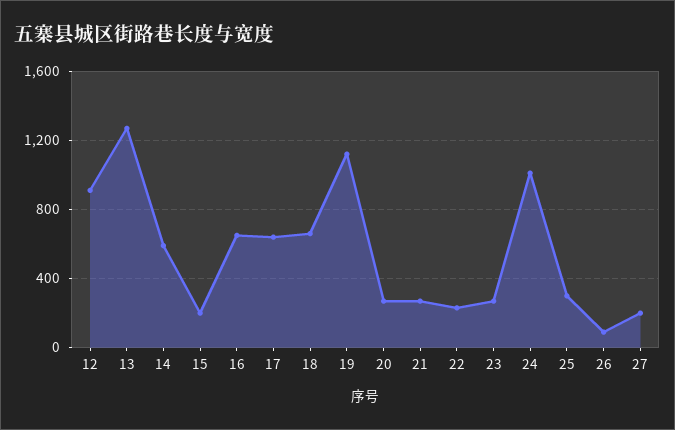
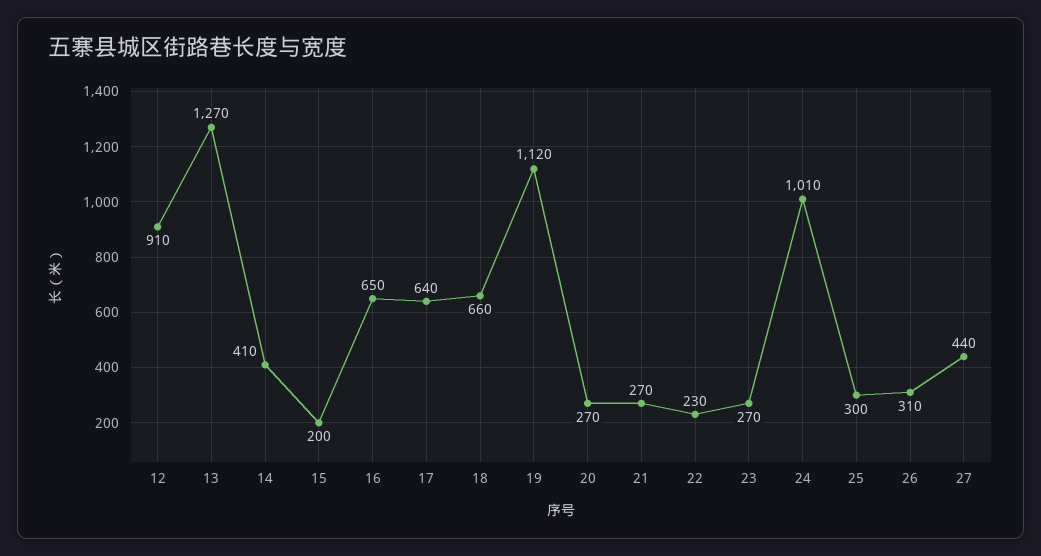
  {
    "12": 910,
    "13": 1270,
-   "14": 600,
+   "14": 410,
    "15": 200,
    "16": 650,
    "17": 640,
    "18": 660,
    "19": 1120,
    "20": 270,
    "21": 270,
    "22": 230,
    "23": 270,
    "24": 1010,
    "25": 300,
-   "26": 100,
+   "26": 310,
-   "27": 200
+   "27": 440
  }

